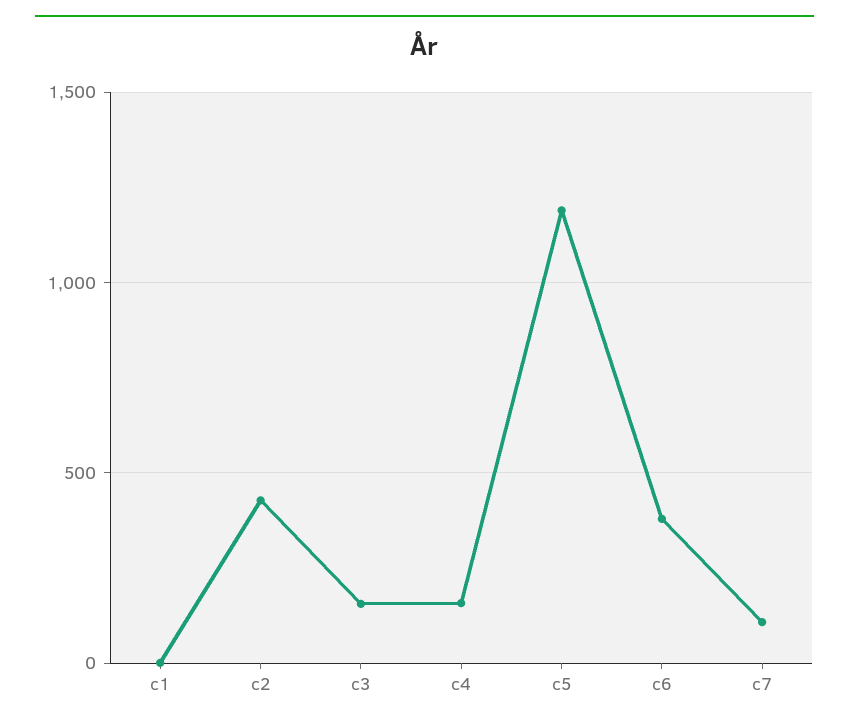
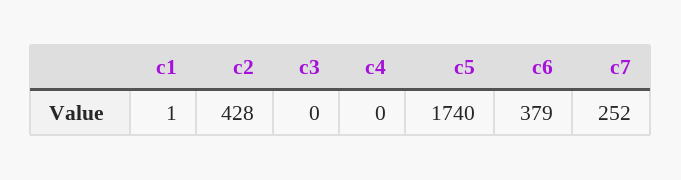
  {
    "c1": 1,
    "c2": 428,
-   "c3": 150,
+   "c3": 0,
-   "c4": 150,
+   "c4": 0,
-   "c5": 1200,
+   "c5": 1740,
    "c6": 379,
-   "c7": 100
+   "c7": 252
  }

